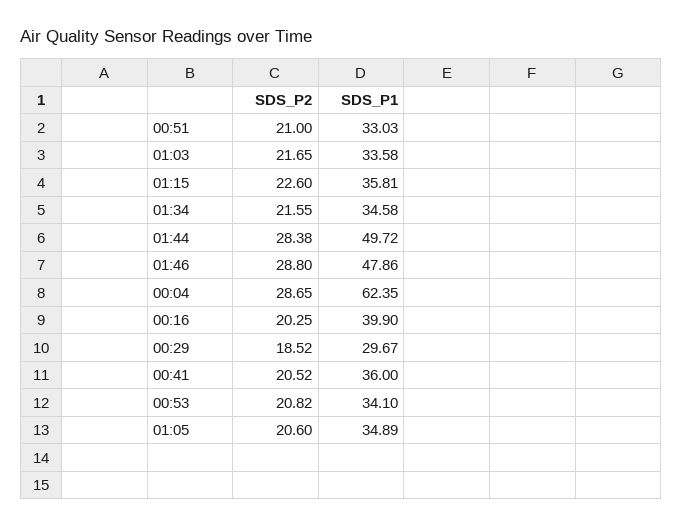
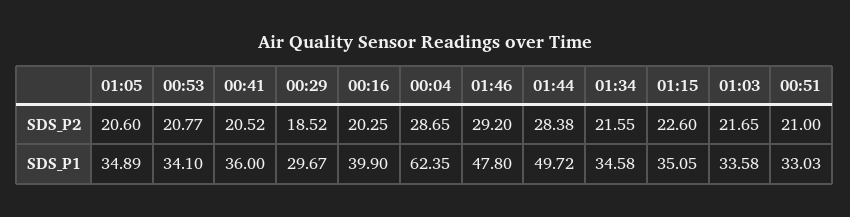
  {
    "SDS_P2": {
      "00:51": 21,
      "01:03": 21.65,
      "01:15": 22.6,
      "01:34": 21.55,
      "01:44": 28.38,
-     "01:46": 28.8,
+     "01:46": 29.2,
      "00:04": 28.65,
      "00:16": 20.25,
      "00:29": 18.52,
      "00:41": 20.52,
-     "00:53": 20.82,
+     "00:53": 20.77,
      "01:05": 20.6
    },
    "SDS_P1": {
      "00:51": 33.03,
      "01:03": 33.58,
-     "01:15": 35.81,
+     "01:15": 35.05,
      "01:34": 34.58,
      "01:44": 49.72,
-     "01:46": 47.86,
+     "01:46": 47.8,
      "00:04": 62.35,
      "00:16": 39.9,
      "00:29": 29.67,
      "00:41": 36,
      "00:53": 34.1,
      "01:05": 34.89
    }
  }

